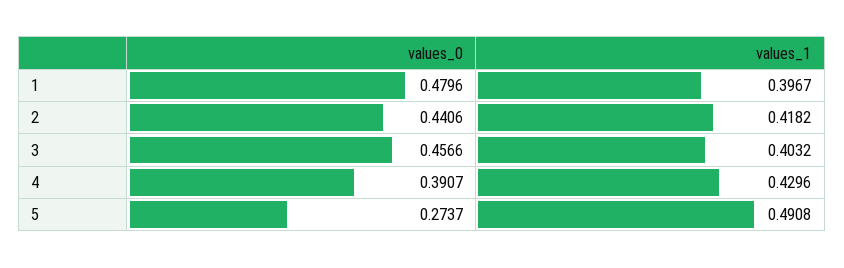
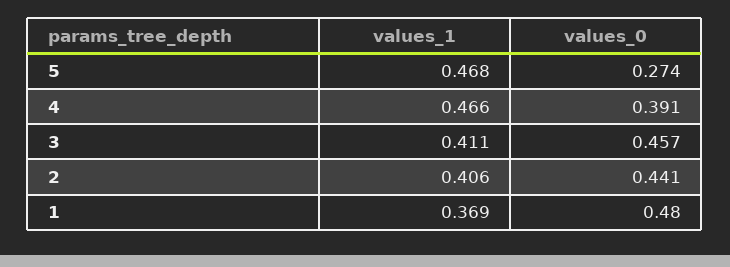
  {
    "values_0": {
      "1": 0.4796,
      "2": 0.4406,
      "3": 0.4566,
      "4": 0.3907,
      "5": 0.2737
    },
    "values_1": {
-     "1": 0.3967,
+     "1": 0.369,
-     "2": 0.4182,
+     "2": 0.406,
-     "3": 0.4032,
+     "3": 0.411,
-     "4": 0.4296,
+     "4": 0.466,
-     "5": 0.4908
+     "5": 0.468
    }
  }

